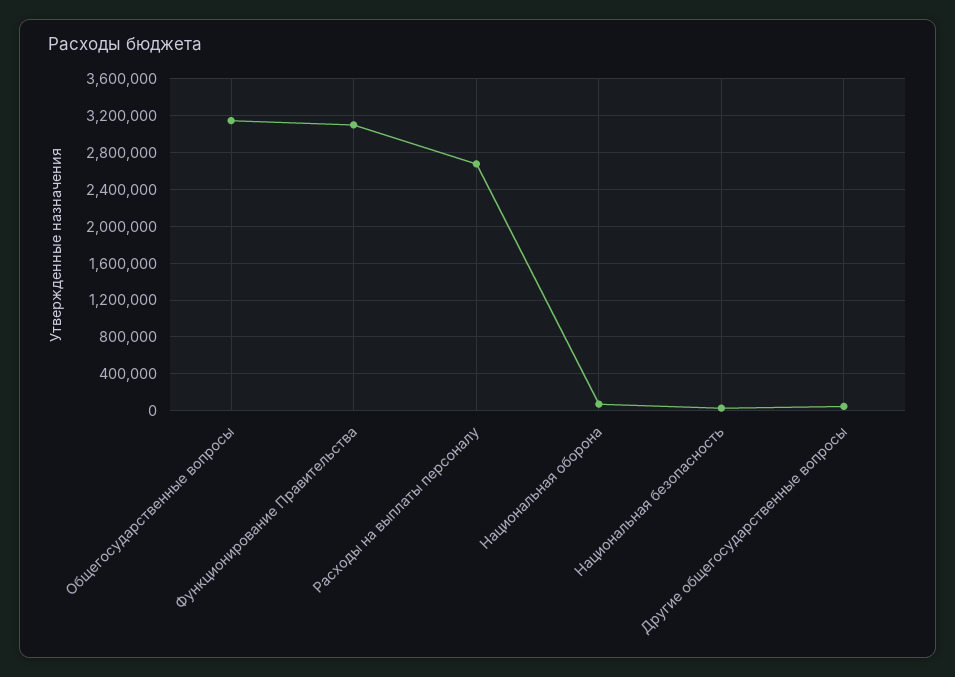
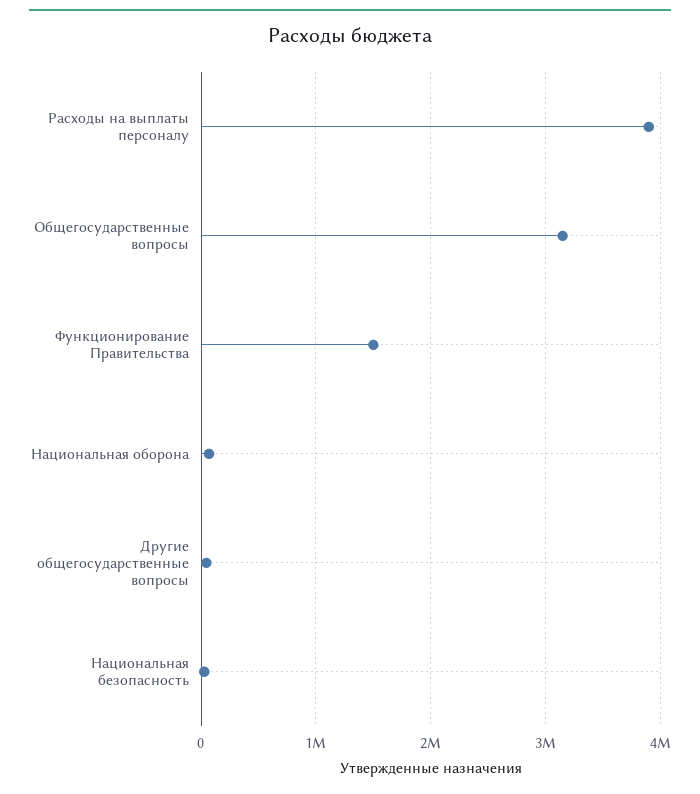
  {
    "Общегосударственные вопросы": 3100000,
-   "Функционирование Правительства": 3100000,
+   "Функционирование Правительства": 1500000,
-   "Расходы на выплаты персоналу": 2700000,
+   "Расходы на выплаты персоналу": 3900000,
    "Национальная оборона": 100000,
    "Национальная безопасность": 0,
    "Другие общегосударственные вопросы": 0
  }

